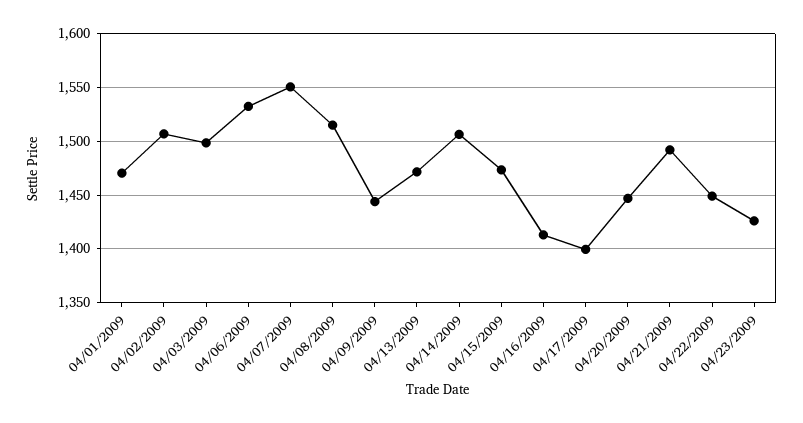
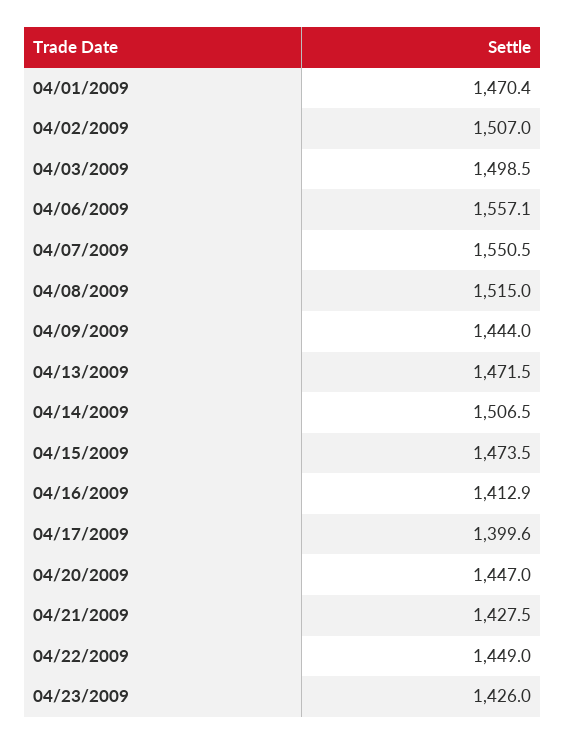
  {
    "04/01/2009": 1470.4,
    "04/02/2009": 1507,
    "04/03/2009": 1498.5,
-   "04/06/2009": 1530,
+   "04/06/2009": 1557.1,
    "04/07/2009": 1550.5,
    "04/08/2009": 1515,
    "04/09/2009": 1444,
    "04/13/2009": 1471.5,
    "04/14/2009": 1506.5,
    "04/15/2009": 1473.5,
    "04/16/2009": 1412.9,
    "04/17/2009": 1399.6,
    "04/20/2009": 1447,
-   "04/21/2009": 1490,
+   "04/21/2009": 1427.5,
    "04/22/2009": 1449,
    "04/23/2009": 1426
  }

